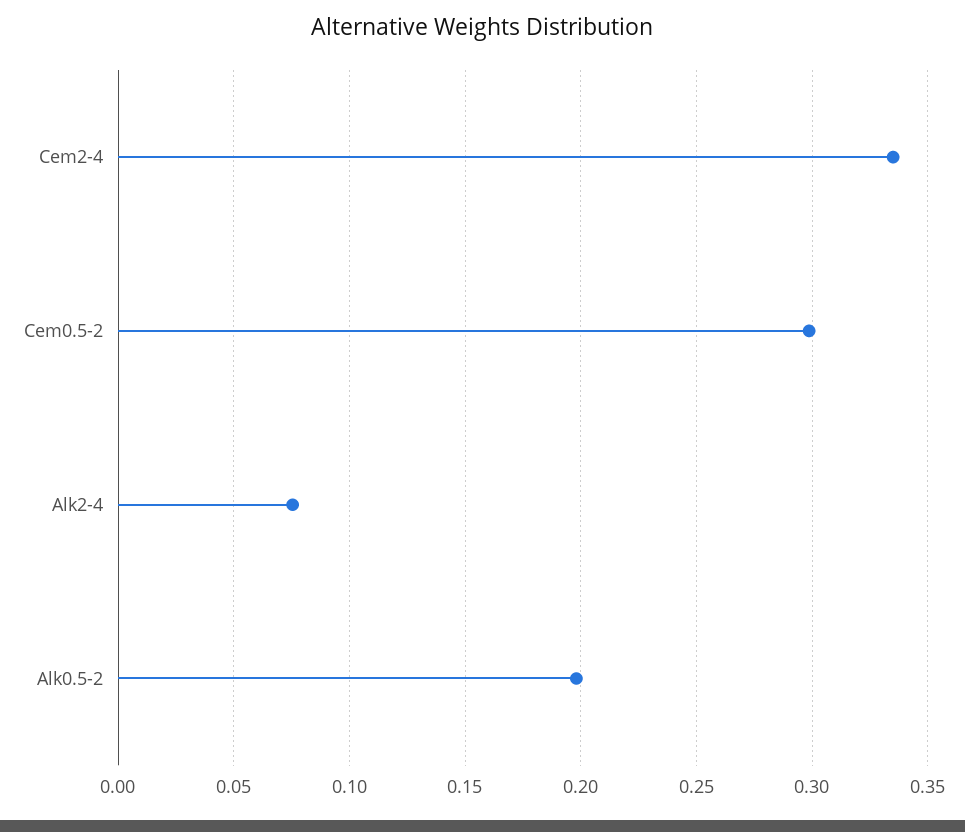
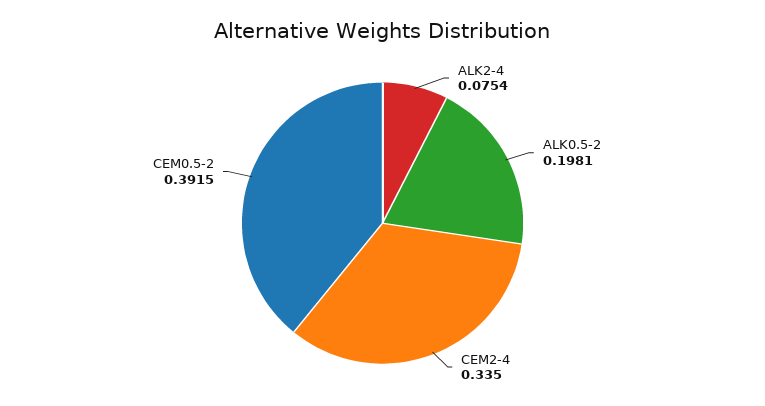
  {
    "Cem2-4": 0.335,
-   "Cem0.5-2": 0.3,
+   "Cem0.5-2": 0.3915,
    "Alk2-4": 0.0754,
    "Alk0.5-2": 0.1981
  }

